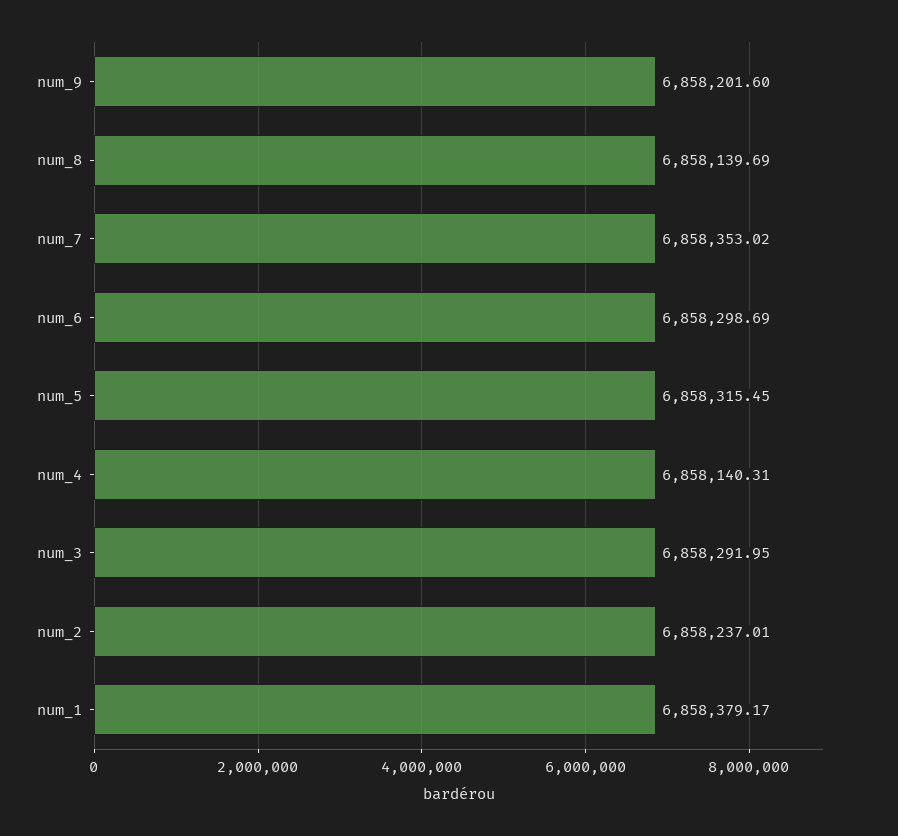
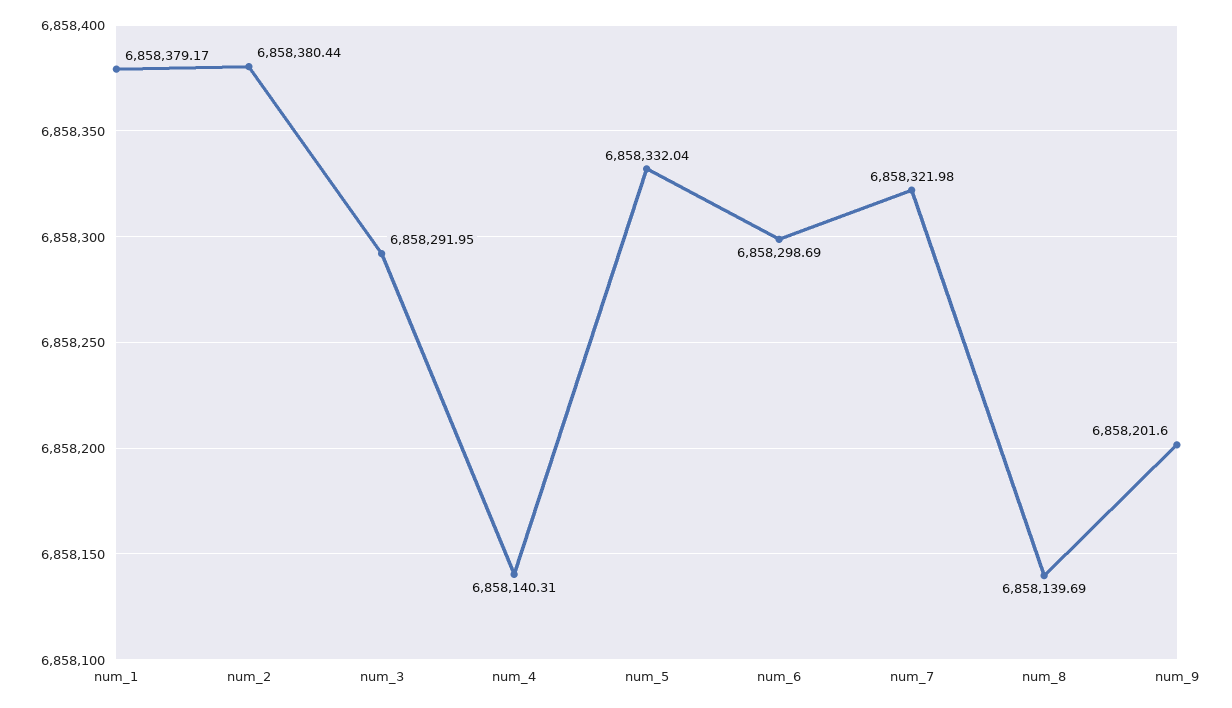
  {
    "num_9": 6858201.6,
    "num_8": 6858139.69,
-   "num_7": 6858353.02,
+   "num_7": 6858321.98,
    "num_6": 6858298.69,
-   "num_5": 6858315.45,
+   "num_5": 6858332.04,
    "num_4": 6858140.31,
    "num_3": 6858291.95,
-   "num_2": 6858237.01,
+   "num_2": 6858380.44,
    "num_1": 6858379.17
  }

